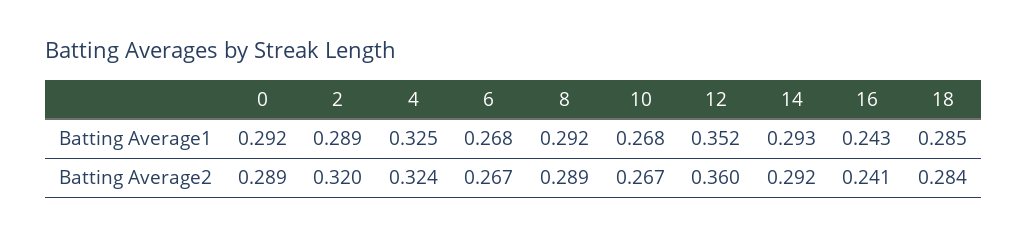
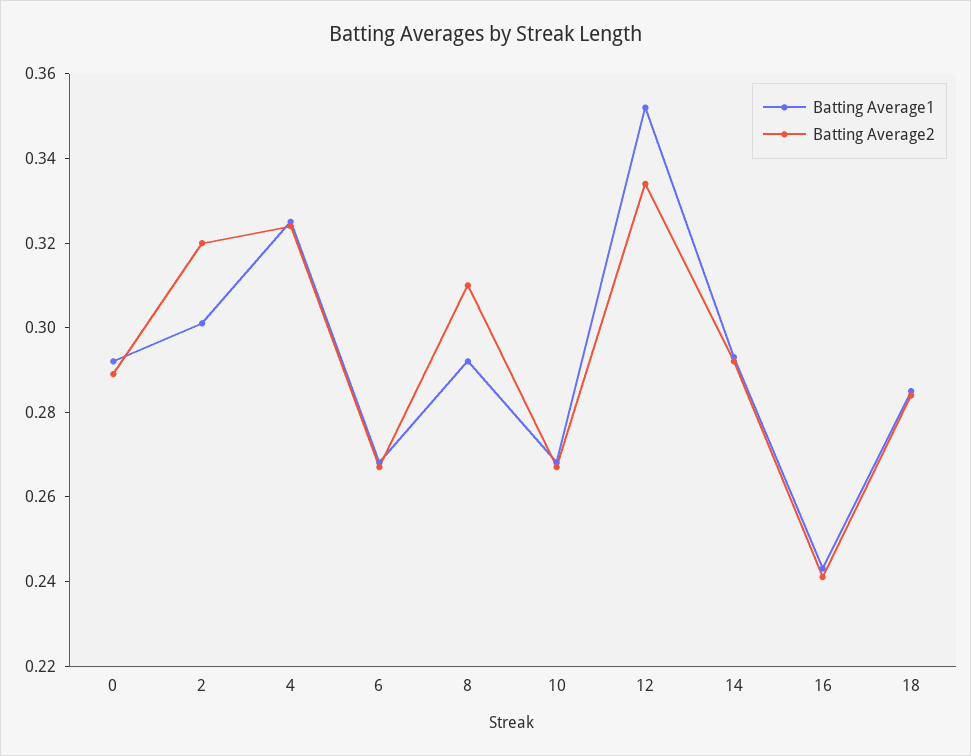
  {
    "Batting Average1": {
      "0": 0.292,
-     "2": 0.289,
+     "2": 0.3,
      "4": 0.325,
      "6": 0.268,
      "8": 0.292,
      "10": 0.268,
      "12": 0.352,
      "14": 0.293,
      "16": 0.243,
      "18": 0.285
    },
    "Batting Average2": {
      "0": 0.289,
      "2": 0.32,
      "4": 0.324,
      "6": 0.267,
-     "8": 0.289,
+     "8": 0.31,
      "10": 0.267,
-     "12": 0.36,
+     "12": 0.335,
      "14": 0.292,
      "16": 0.241,
      "18": 0.284
    }
  }

